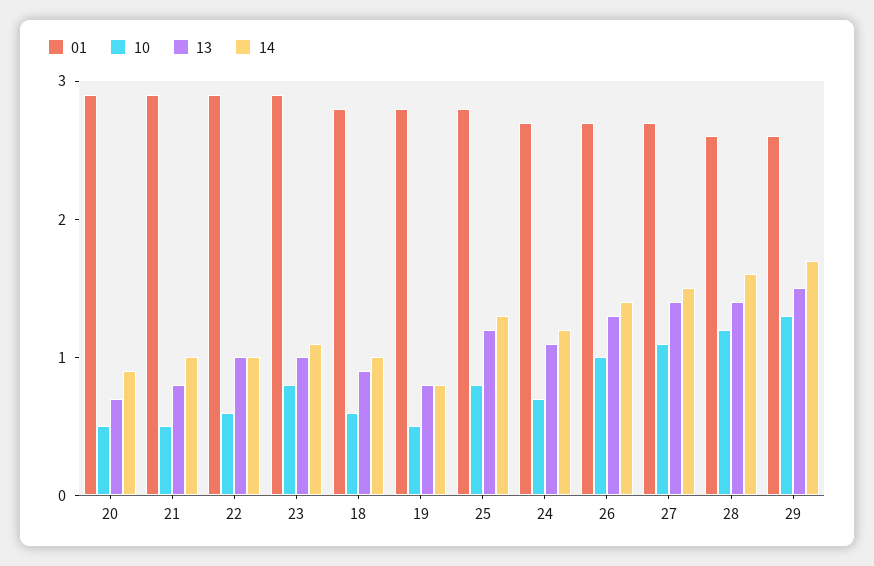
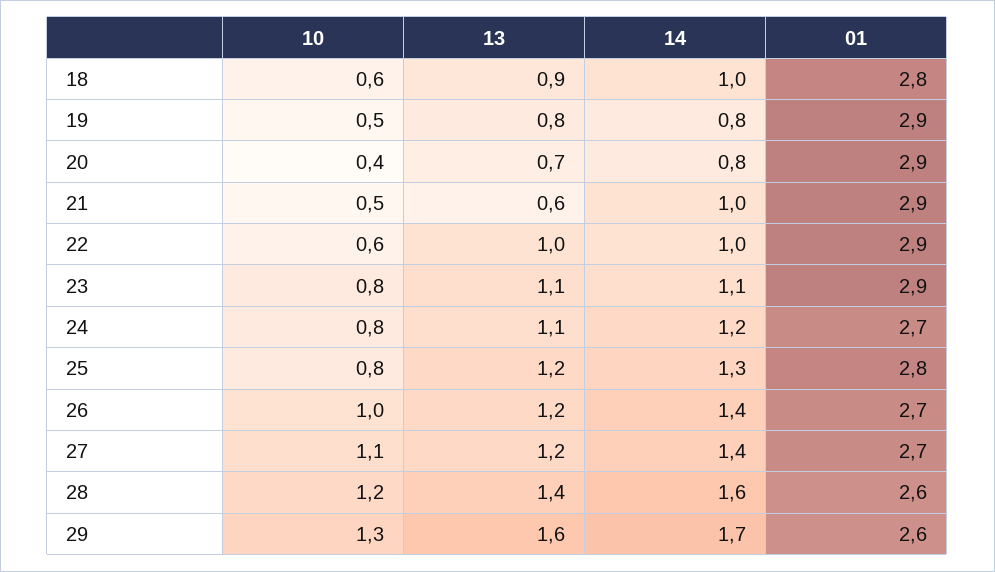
  {
    "01": {
      "20": 2.9,
      "21": 2.9,
      "22": 2.9,
      "23": 2.9,
      "18": 2.8,
-     "19": 2.8,
+     "19": 2.9,
      "25": 2.8,
      "24": 2.7,
      "26": 2.7,
      "27": 2.7,
      "28": 2.6,
      "29": 2.6
    },
    "10": {
-     "20": 0.5,
+     "20": 0.4,
      "21": 0.5,
      "22": 0.6,
      "23": 0.8,
      "18": 0.6,
      "19": 0.5,
      "25": 0.8,
-     "24": 0.7,
+     "24": 0.8,
      "26": 1,
      "27": 1.1,
      "28": 1.2,
      "29": 1.3
    },
    "13": {
      "20": 0.7,
-     "21": 0.8,
+     "21": 0.6,
      "22": 1,
-     "23": 1,
+     "23": 1.1,
      "18": 0.9,
      "19": 0.8,
      "25": 1.2,
      "24": 1.1,
-     "26": 1.3,
+     "26": 1.2,
-     "27": 1.4,
+     "27": 1.2,
      "28": 1.4,
-     "29": 1.5
+     "29": 1.6
    },
    "14": {
-     "20": 0.9,
+     "20": 0.8,
      "21": 1,
      "22": 1,
      "23": 1.1,
      "18": 1,
      "19": 0.8,
      "25": 1.3,
      "24": 1.2,
      "26": 1.4,
-     "27": 1.5,
+     "27": 1.4,
      "28": 1.6,
      "29": 1.7
    }
  }

